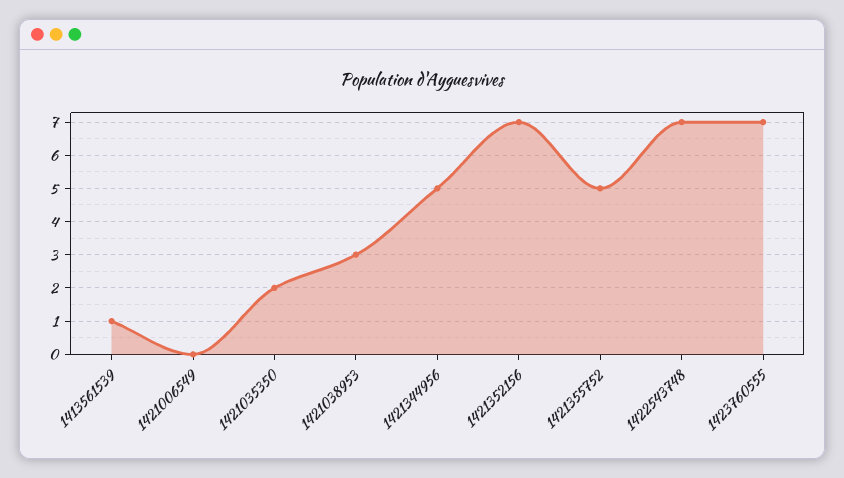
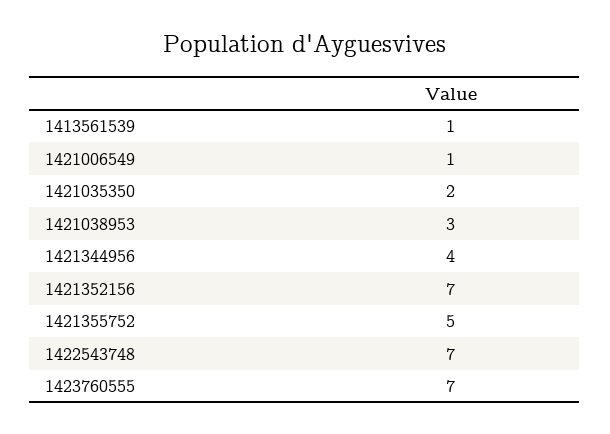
  {
    "1413561539": 1,
-   "1421006549": 0,
+   "1421006549": 1,
    "1421035350": 2,
    "1421038953": 3,
-   "1421344956": 5,
+   "1421344956": 4,
    "1421352156": 7,
    "1421355752": 5,
    "1422543748": 7,
    "1423760555": 7
  }

